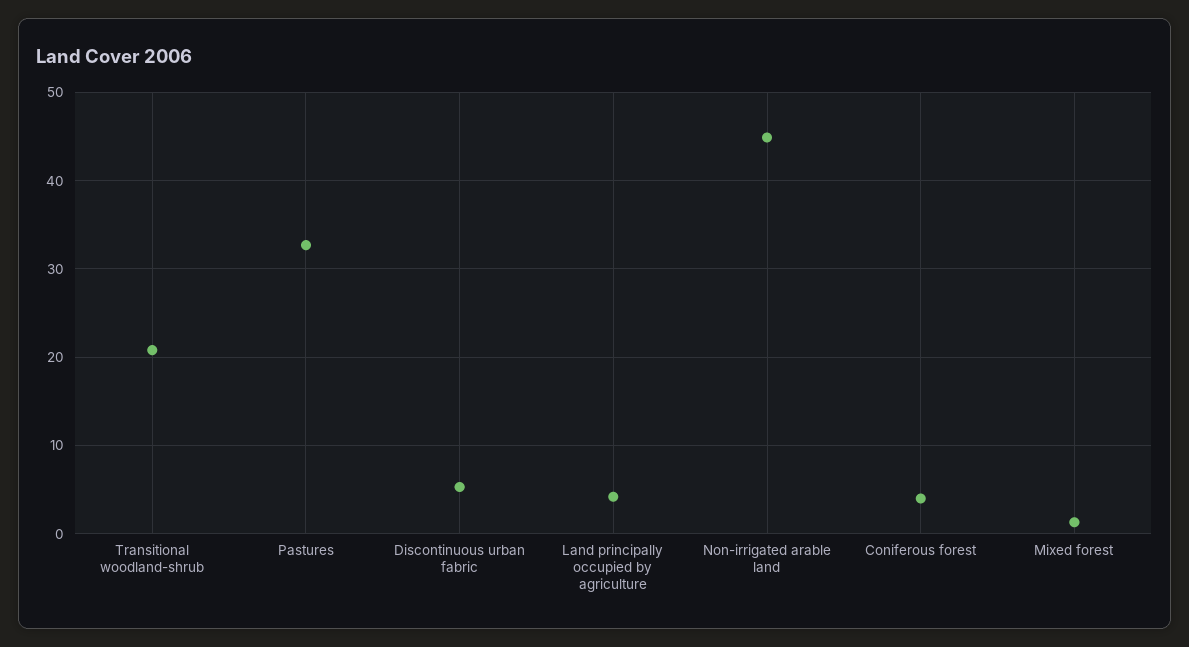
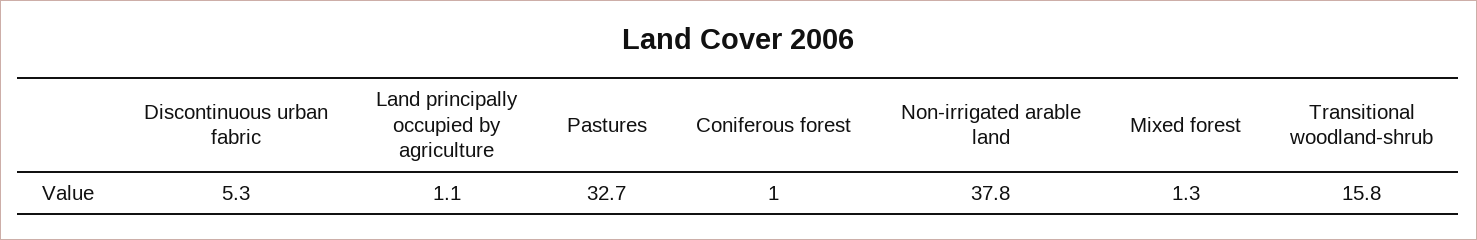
  {
-   "Transitional woodland-shrub": 21,
+   "Transitional woodland-shrub": 15.8,
    "Pastures": 32.7,
    "Discontinuous urban fabric": 5.3,
-   "Land principally occupied by agriculture": 4,
+   "Land principally occupied by agriculture": 1.1,
-   "Non-irrigated arable land": 45,
+   "Non-irrigated arable land": 37.8,
-   "Coniferous forest": 4,
+   "Coniferous forest": 1,
    "Mixed forest": 1.3
  }

